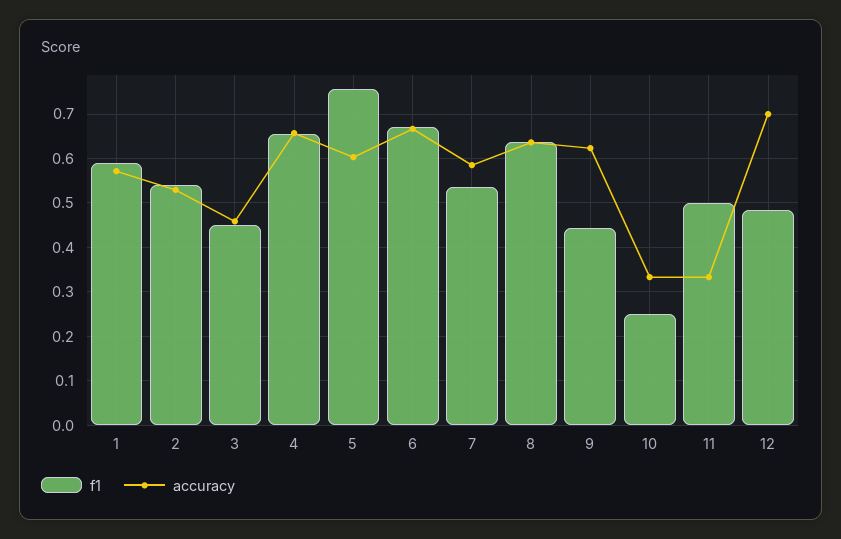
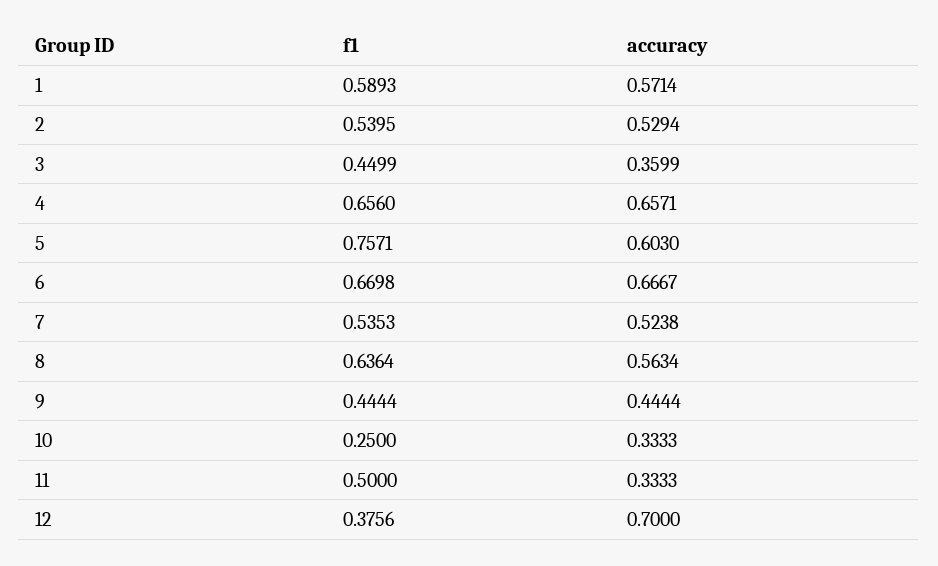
  {
    "f1": {
      "1": 0.5893,
      "2": 0.5395,
      "3": 0.4499,
      "4": 0.656,
      "5": 0.7571,
      "6": 0.6698,
      "7": 0.5353,
      "8": 0.6364,
      "9": 0.4444,
      "10": 0.25,
      "11": 0.5,
-     "12": 0.48
+     "12": 0.3756
    },
    "accuracy": {
      "1": 0.5714,
      "2": 0.5294,
-     "3": 0.46,
+     "3": 0.3599,
      "4": 0.6571,
      "5": 0.603,
      "6": 0.6667,
-     "7": 0.58,
+     "7": 0.5238,
-     "8": 0.64,
+     "8": 0.5634,
-     "9": 0.62,
+     "9": 0.4444,
      "10": 0.3333,
      "11": 0.3333,
      "12": 0.7
    }
  }

